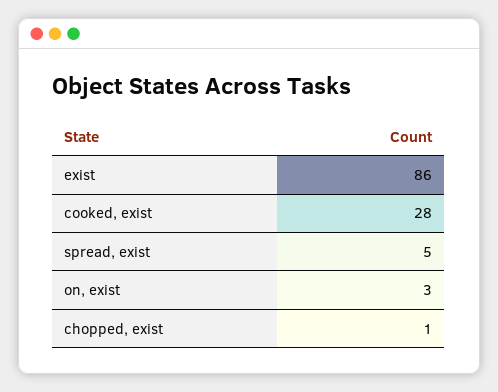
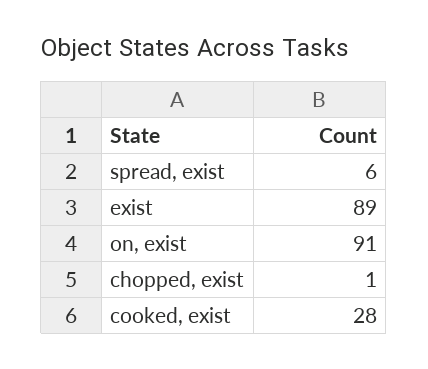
  {
-   "exist": 86,
+   "exist": 89,
    "cooked, exist": 28,
-   "spread, exist": 5,
+   "spread, exist": 6,
-   "on, exist": 3,
+   "on, exist": 91,
    "chopped, exist": 1
  }

